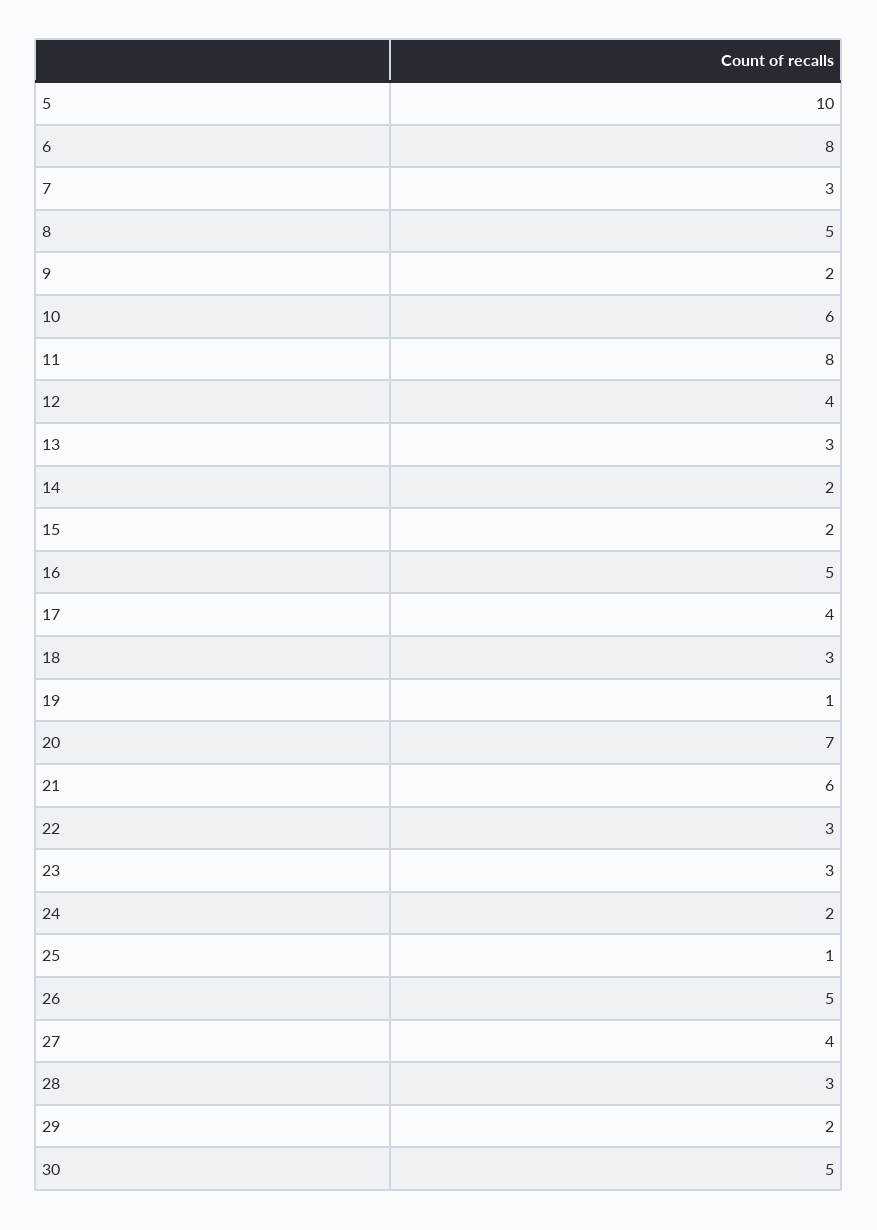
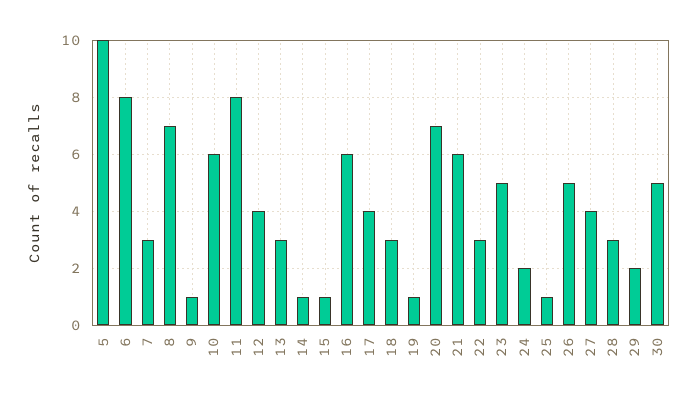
  {
    "5": 10,
    "6": 8,
    "7": 3,
-   "8": 5,
+   "8": 7,
-   "9": 2,
+   "9": 1,
    "10": 6,
    "11": 8,
    "12": 4,
    "13": 3,
-   "14": 2,
+   "14": 1,
-   "15": 2,
+   "15": 1,
-   "16": 5,
+   "16": 6,
    "17": 4,
    "18": 3,
    "19": 1,
    "20": 7,
    "21": 6,
    "22": 3,
-   "23": 3,
+   "23": 5,
    "24": 2,
    "25": 1,
    "26": 5,
    "27": 4,
    "28": 3,
    "29": 2,
    "30": 5
  }

